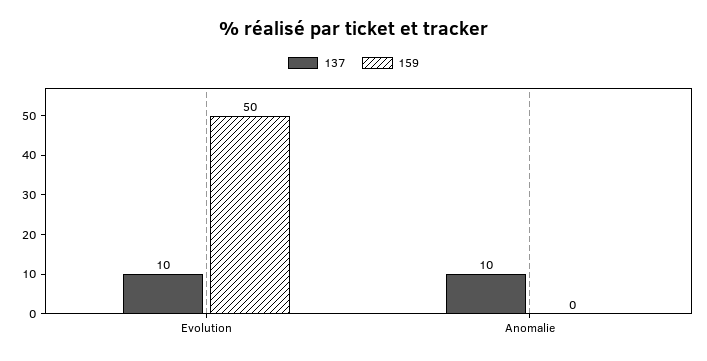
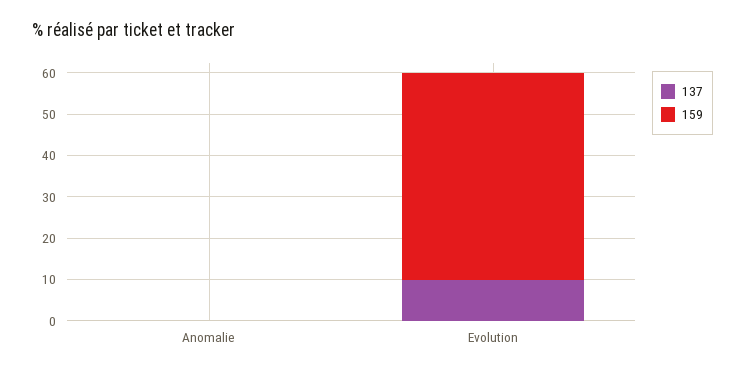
  {
    "137": {
      "Evolution": 10,
-     "Anomalie": 10
+     "Anomalie": 0
    },
    "159": {
      "Evolution": 50,
      "Anomalie": 0
    }
  }

